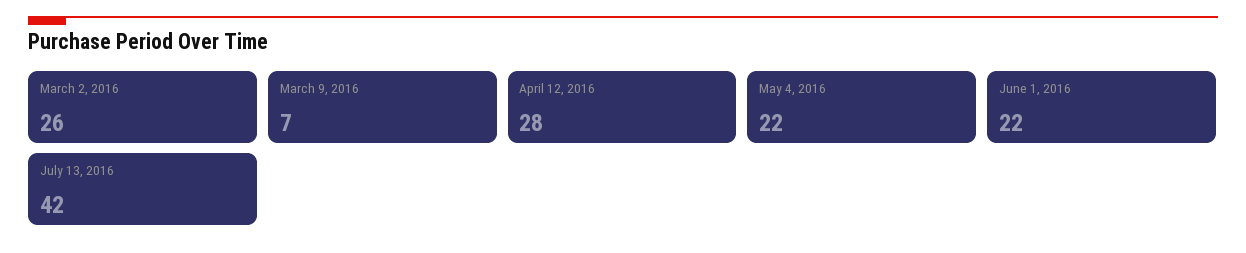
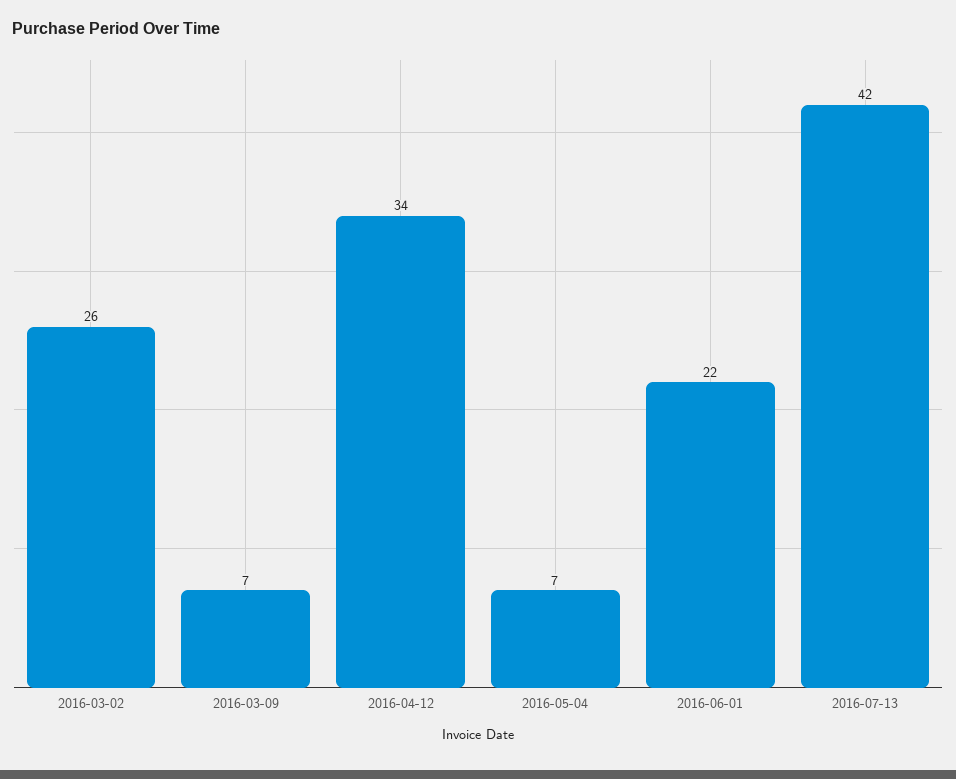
  {
    "March 2, 2016": 26,
    "March 9, 2016": 7,
-   "April 12, 2016": 28,
+   "April 12, 2016": 34,
-   "May 4, 2016": 22,
+   "May 4, 2016": 7,
    "June 1, 2016": 22,
    "July 13, 2016": 42
  }

